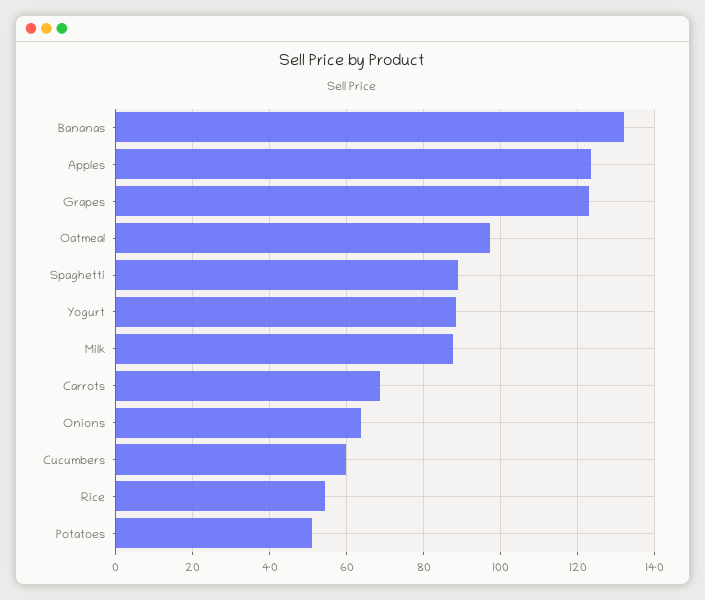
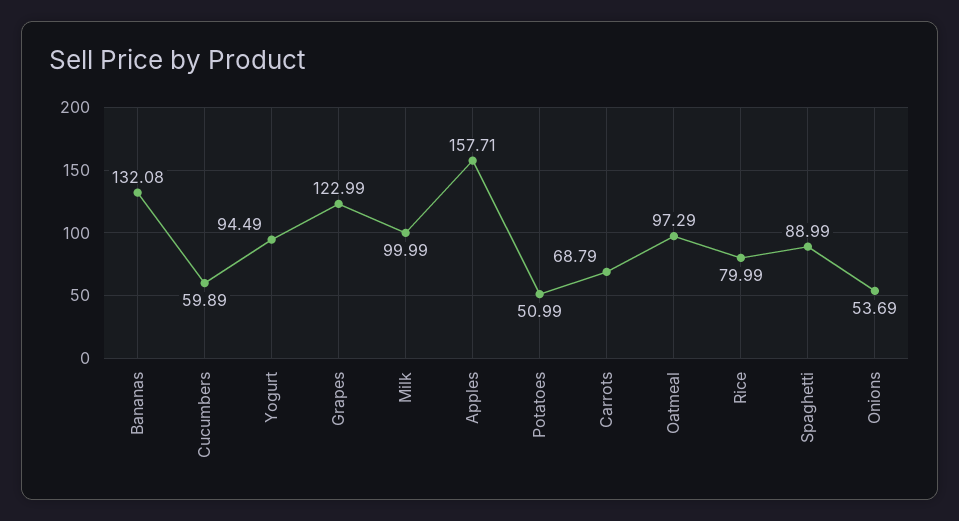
  {
    "Bananas": 132.08,
-   "Apples": 124,
+   "Apples": 157.71,
    "Grapes": 122.99,
    "Oatmeal": 97.29,
    "Spaghetti": 88.99,
-   "Yogurt": 88,
+   "Yogurt": 94.49,
-   "Milk": 88,
+   "Milk": 99.99,
    "Carrots": 68.79,
-   "Onions": 64,
+   "Onions": 53.69,
    "Cucumbers": 59.89,
-   "Rice": 54,
+   "Rice": 79.99,
    "Potatoes": 50.99
  }

